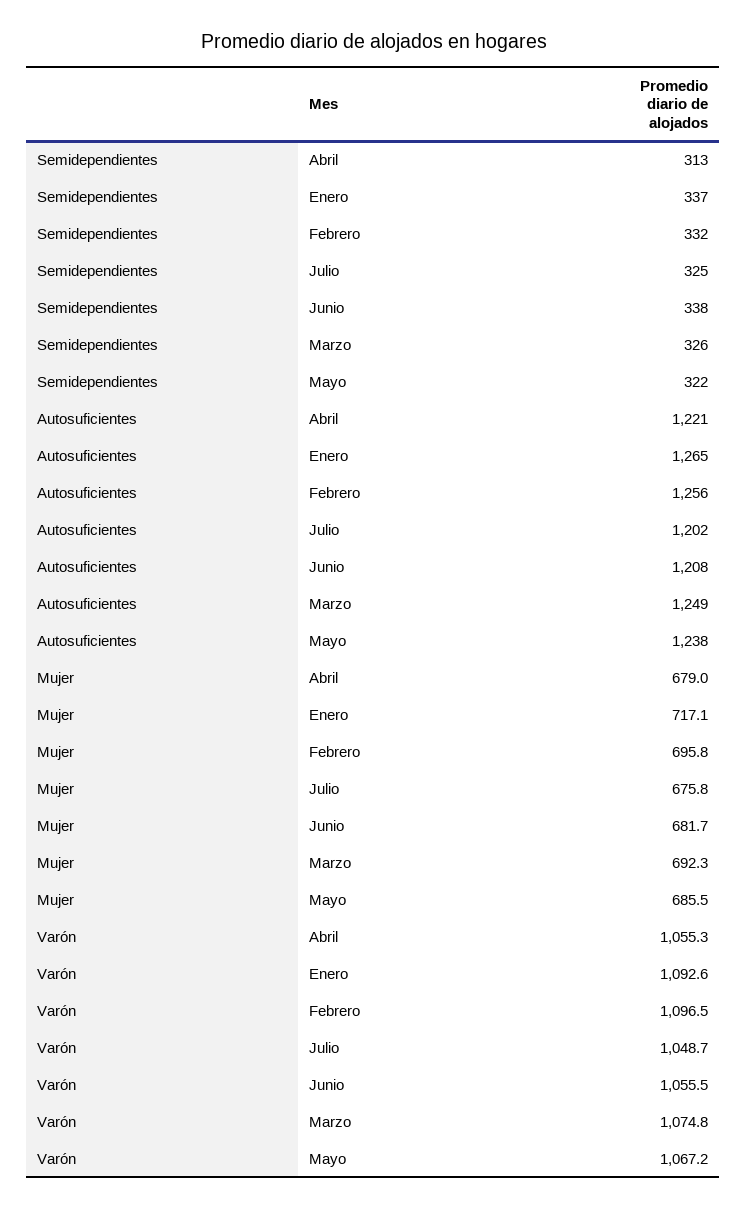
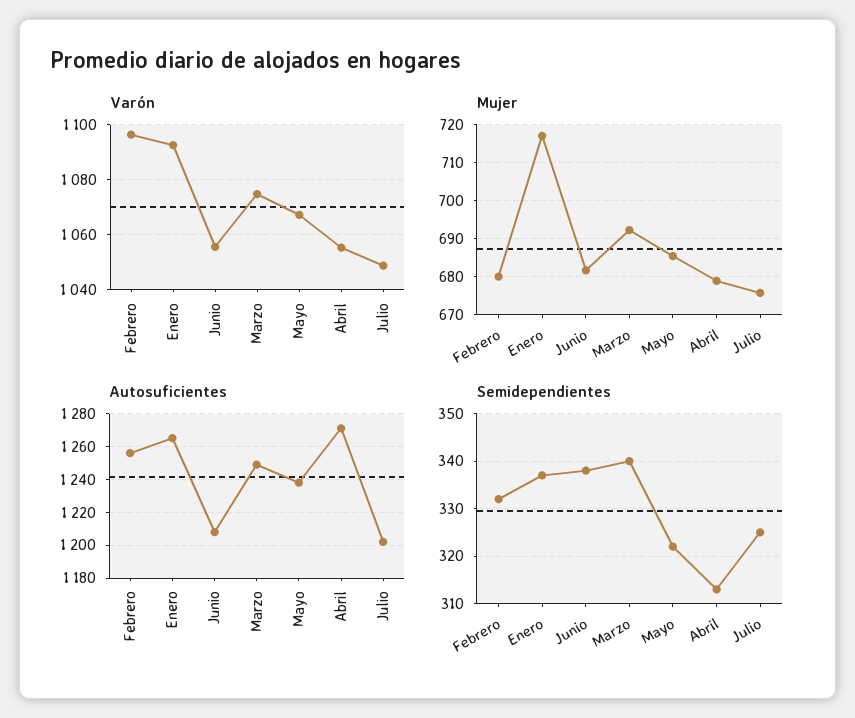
  {
    "Semidependientes": {
      "Abril": 313,
      "Enero": 337,
      "Febrero": 332,
      "Julio": 325,
      "Junio": 338,
-     "Marzo": 326,
+     "Marzo": 340,
      "Mayo": 322
    },
    "Autosuficientes": {
-     "Abril": 1221,
+     "Abril": 1270,
      "Enero": 1265,
      "Febrero": 1256,
      "Julio": 1202,
      "Junio": 1208,
      "Marzo": 1249,
      "Mayo": 1238
    },
    "Mujer": {
      "Abril": 679,
      "Enero": 717.1,
-     "Febrero": 695.8,
+     "Febrero": 680,
      "Julio": 675.8,
      "Junio": 681.7,
      "Marzo": 692.3,
      "Mayo": 685.5
    },
    "Varón": {
      "Abril": 1055.3,
      "Enero": 1092.6,
      "Febrero": 1096.5,
      "Julio": 1048.7,
      "Junio": 1055.5,
      "Marzo": 1074.8,
      "Mayo": 1067.2
    }
  }

